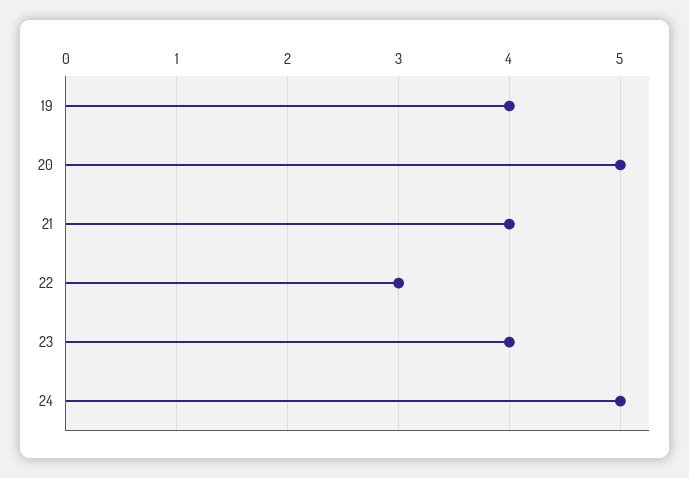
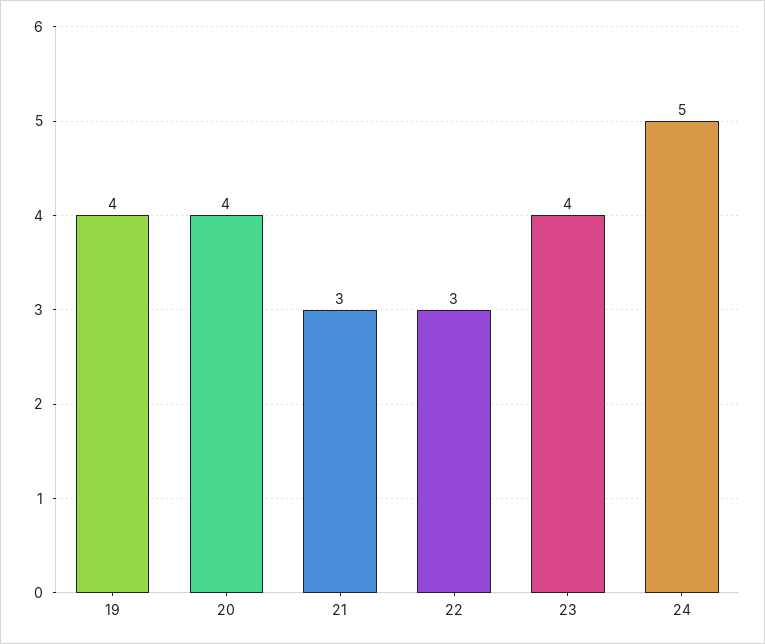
  {
    "19": 4,
-   "20": 5,
+   "20": 4,
-   "21": 4,
+   "21": 3,
    "22": 3,
    "23": 4,
    "24": 5
  }

